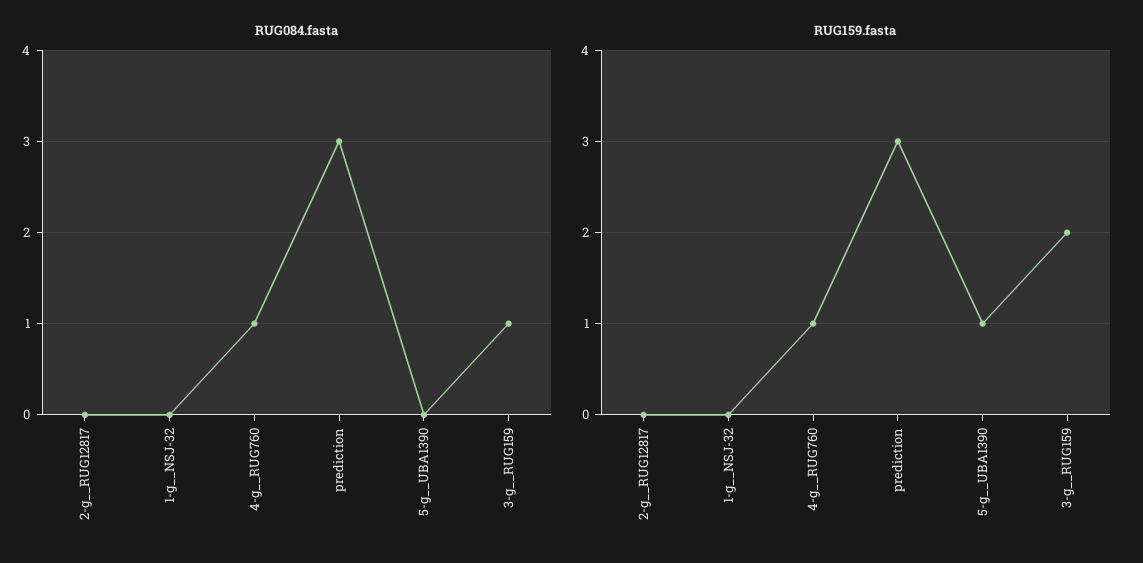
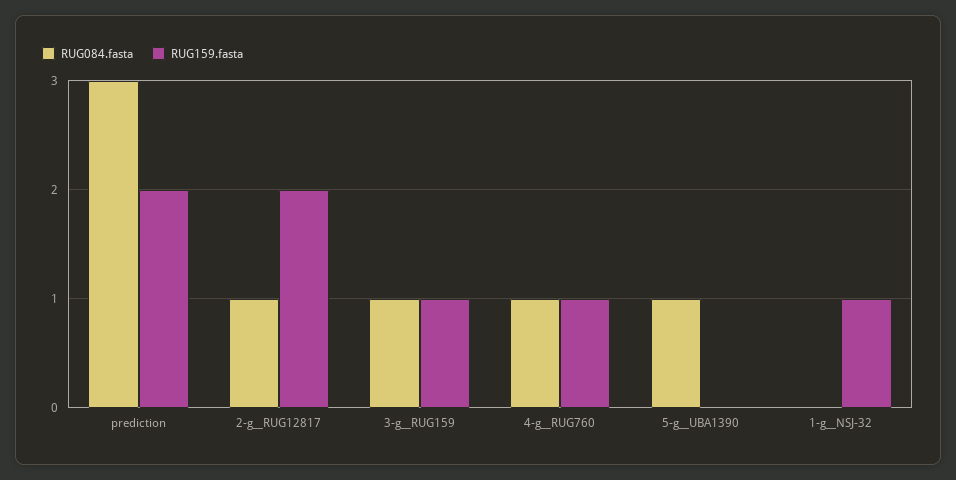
  {
    "RUG084.fasta": {
-     "2-g__RUG12817": 0,
+     "2-g__RUG12817": 1,
      "1-g__NSJ-32": 0,
      "4-g__RUG760": 1,
      "prediction": 3,
-     "5-g__UBA1390": 0,
+     "5-g__UBA1390": 1,
      "3-g__RUG159": 1
    },
    "RUG159.fasta": {
-     "2-g__RUG12817": 0,
+     "2-g__RUG12817": 2,
-     "1-g__NSJ-32": 0,
+     "1-g__NSJ-32": 1,
      "4-g__RUG760": 1,
-     "prediction": 3,
+     "prediction": 2,
-     "5-g__UBA1390": 1,
+     "5-g__UBA1390": 0,
-     "3-g__RUG159": 2
+     "3-g__RUG159": 1
    }
  }

